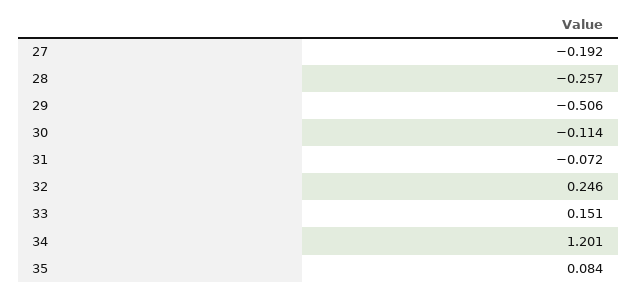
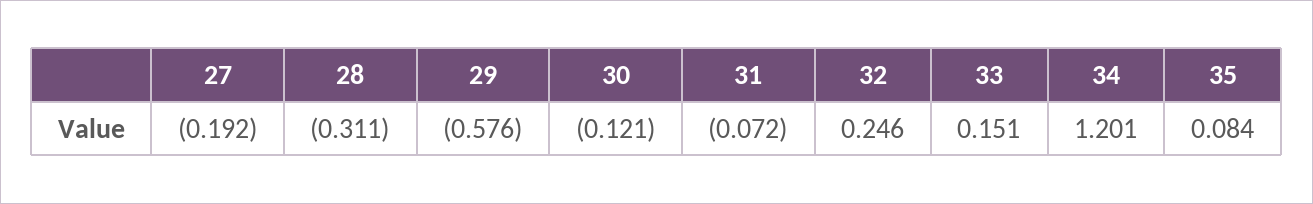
  {
    "27": -0.192,
-   "28": -0.257,
+   "28": -0.311,
-   "29": -0.506,
+   "29": -0.576,
-   "30": -0.114,
+   "30": -0.121,
    "31": -0.072,
    "32": 0.246,
    "33": 0.151,
    "34": 1.201,
    "35": 0.084
  }

